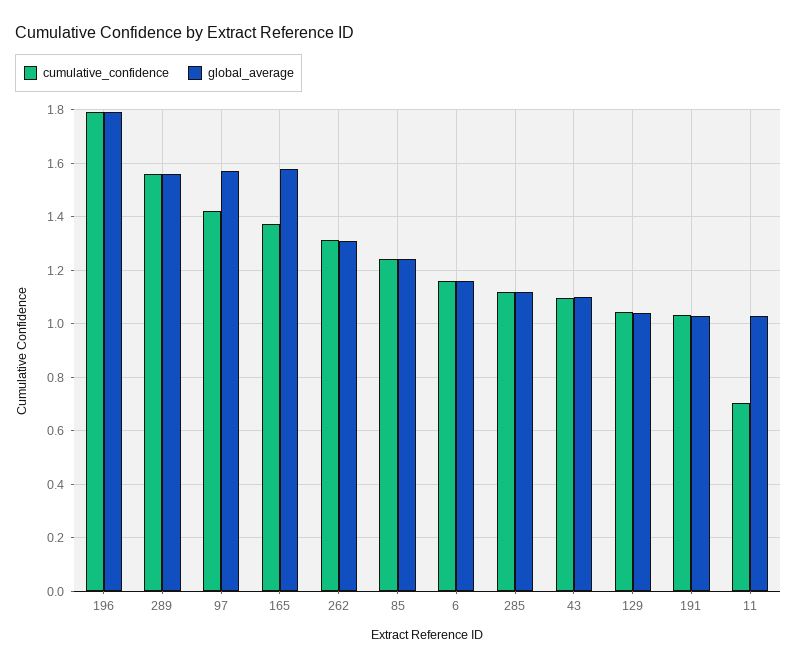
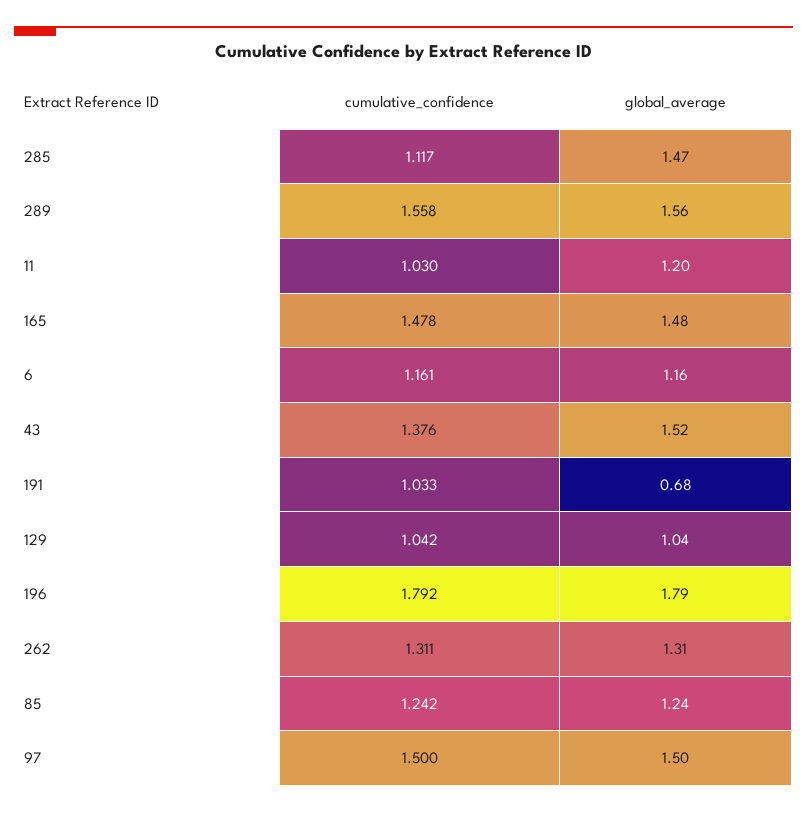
  {
    "cumulative_confidence": {
      "196": 1.792,
      "289": 1.558,
-     "97": 1.425,
+     "97": 1.5,
-     "165": 1.375,
+     "165": 1.478,
      "262": 1.311,
      "85": 1.242,
      "6": 1.161,
      "285": 1.117,
-     "43": 1.1,
+     "43": 1.376,
      "129": 1.042,
      "191": 1.033,
-     "11": 0.7
+     "11": 1.03
    },
    "global_average": {
      "196": 1.79,
      "289": 1.56,
-     "97": 1.575,
+     "97": 1.5,
-     "165": 1.575,
+     "165": 1.48,
      "262": 1.31,
      "85": 1.24,
      "6": 1.16,
-     "285": 1.125,
+     "285": 1.47,
-     "43": 1.1,
+     "43": 1.52,
      "129": 1.04,
-     "191": 1.025,
+     "191": 0.68,
-     "11": 1.025
+     "11": 1.2
    }
  }

